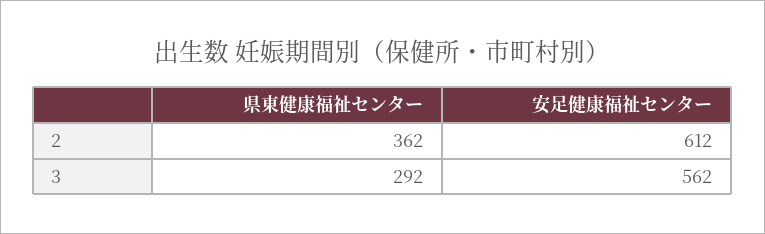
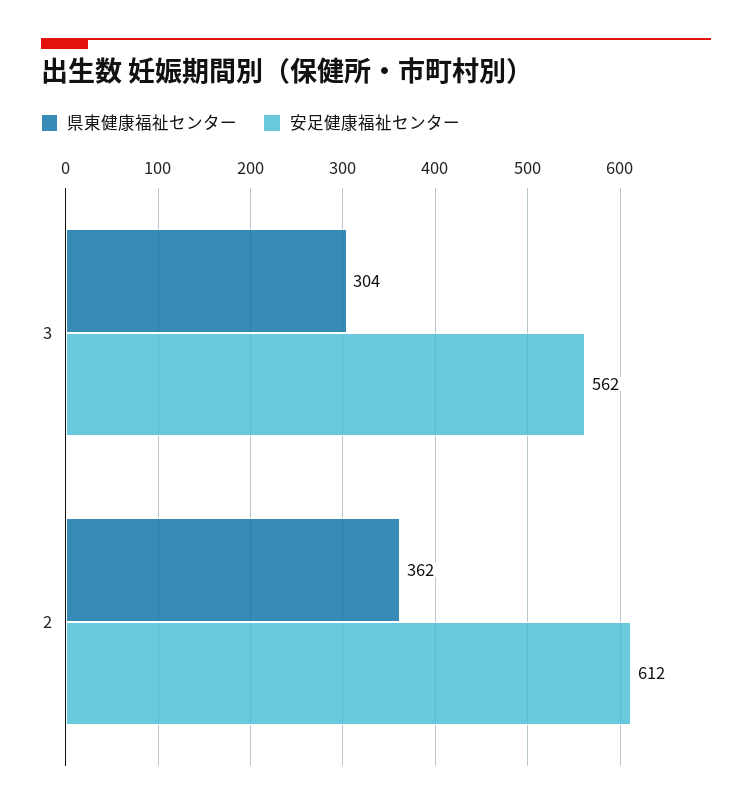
  {
    "県東健康福祉センター": {
      "2": 362,
-     "3": 292
+     "3": 304
    },
    "安足健康福祉センター": {
      "2": 612,
      "3": 562
    }
  }

